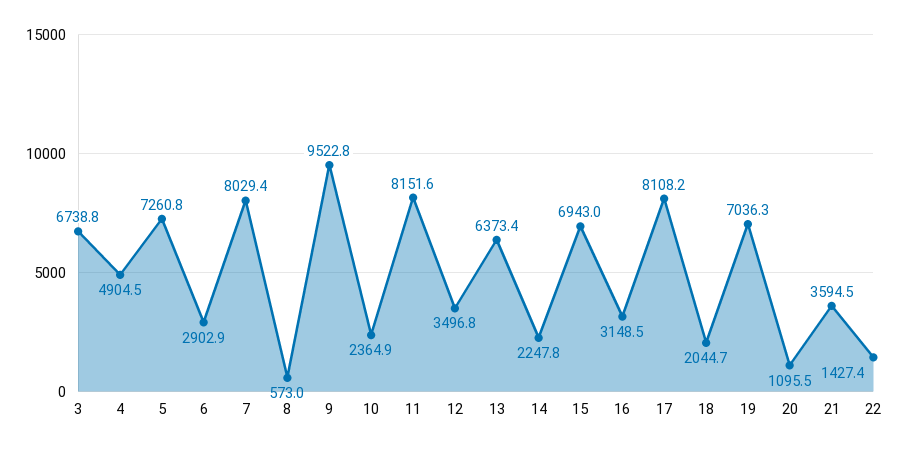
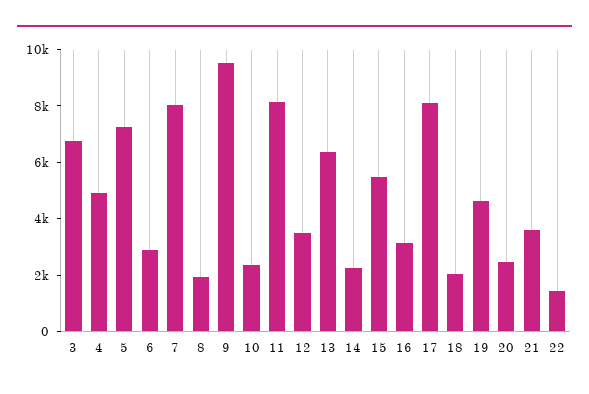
  {
    "3": 6738.8,
    "4": 4904.5,
    "5": 7260.8,
    "6": 2902.9,
    "7": 8029.4,
-   "8": 573,
+   "8": 2000,
    "9": 9522.8,
    "10": 2364.9,
    "11": 8151.6,
    "12": 3496.8,
    "13": 6373.4,
    "14": 2247.8,
-   "15": 6943,
+   "15": 5500,
    "16": 3148.5,
    "17": 8108.2,
    "18": 2044.7,
-   "19": 7036.3,
+   "19": 4500,
-   "20": 1095.5,
+   "20": 2500,
    "21": 3594.5,
    "22": 1427.4
  }

